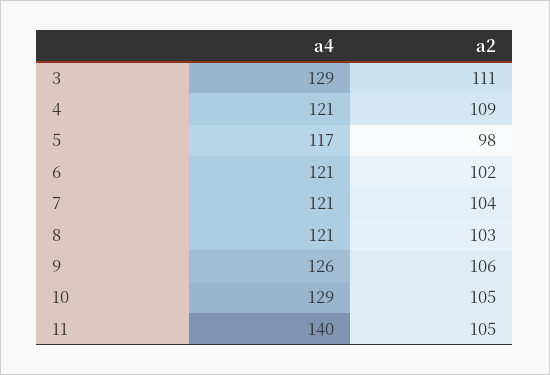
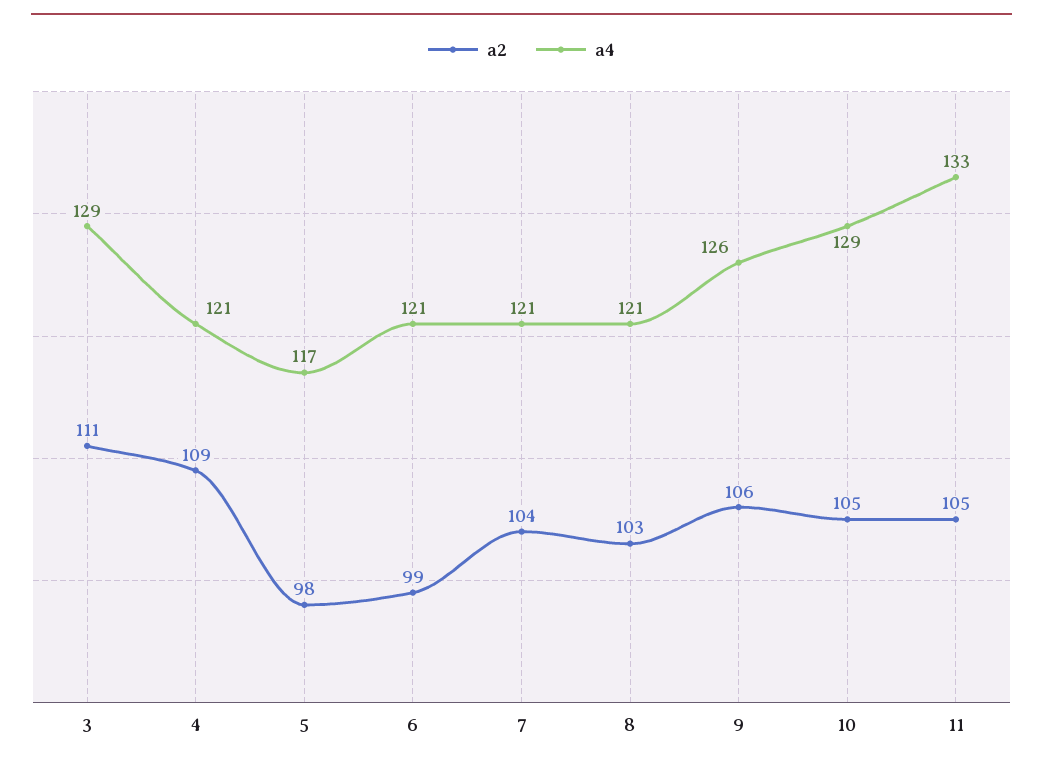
  {
    "a4": {
      "3": 129,
      "4": 121,
      "5": 117,
      "6": 121,
      "7": 121,
      "8": 121,
      "9": 126,
      "10": 129,
-     "11": 140
+     "11": 133
    },
    "a2": {
      "3": 111,
      "4": 109,
      "5": 98,
-     "6": 102,
+     "6": 99,
      "7": 104,
      "8": 103,
      "9": 106,
      "10": 105,
      "11": 105
    }
  }

